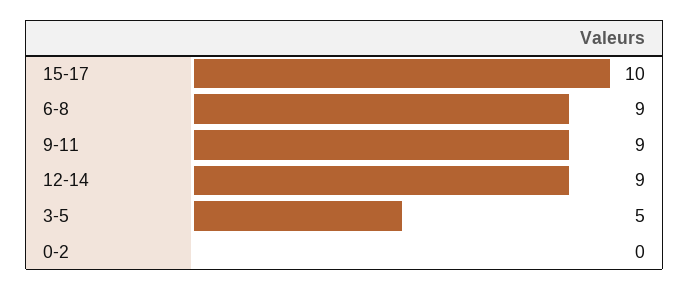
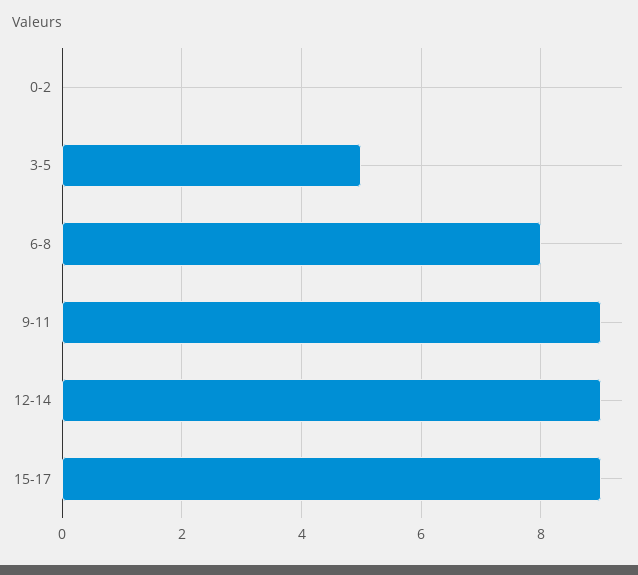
  {
-   "15-17": 10,
+   "15-17": 9,
-   "6-8": 9,
+   "6-8": 8,
    "9-11": 9,
    "12-14": 9,
    "3-5": 5,
    "0-2": 0
  }

